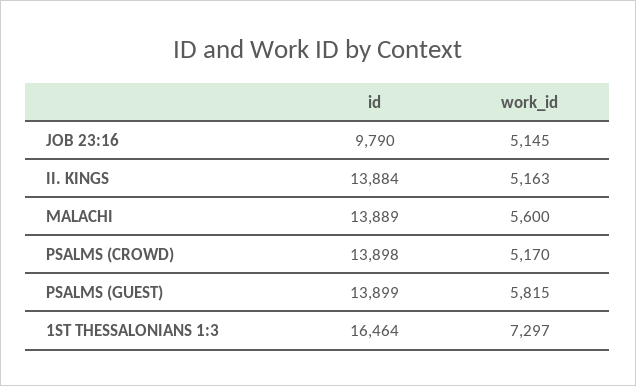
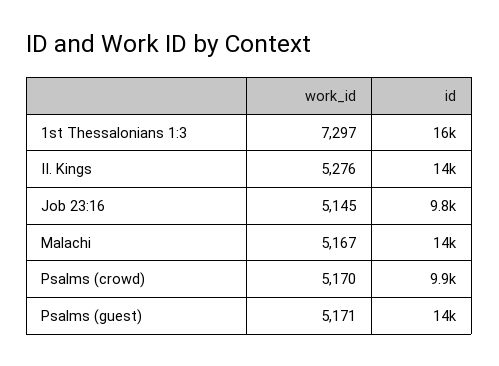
  {
    "id": {
      "JOB 23:16": 9790,
      "II. KINGS": 13884,
      "MALACHI": 13889,
-     "PSALMS (CROWD)": 13898,
+     "PSALMS (CROWD)": 9900,
      "PSALMS (GUEST)": 13899,
      "1ST THESSALONIANS 1:3": 16464
    },
    "work_id": {
      "JOB 23:16": 5145,
-     "II. KINGS": 5163,
+     "II. KINGS": 5276,
-     "MALACHI": 5600,
+     "MALACHI": 5167,
      "PSALMS (CROWD)": 5170,
-     "PSALMS (GUEST)": 5815,
+     "PSALMS (GUEST)": 5171,
      "1ST THESSALONIANS 1:3": 7297
    }
  }

